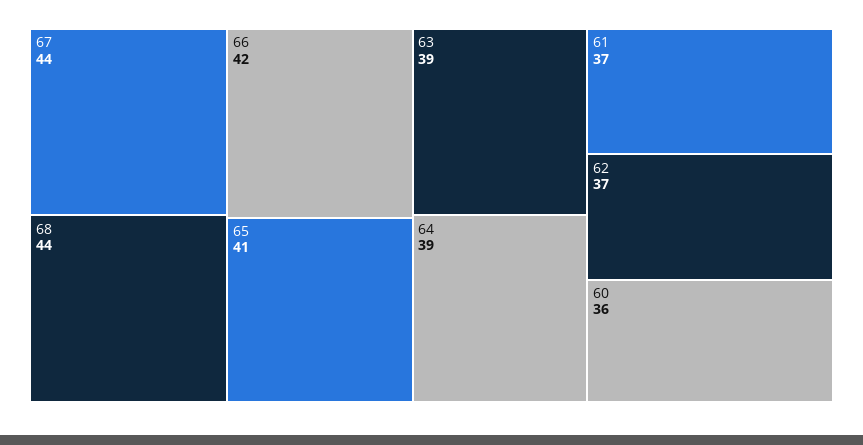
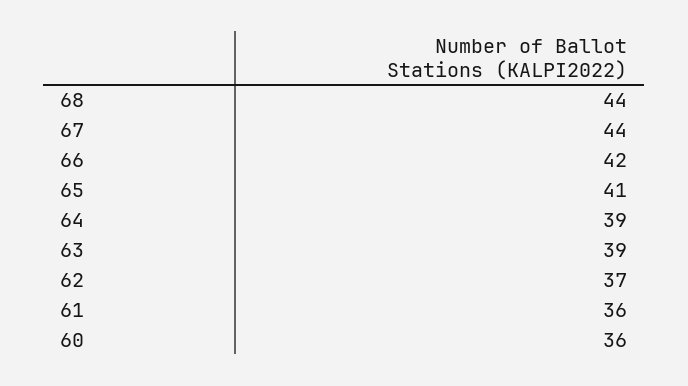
  {
    "67": 44,
    "68": 44,
    "66": 42,
    "65": 41,
    "63": 39,
    "64": 39,
-   "61": 37,
+   "61": 36,
    "62": 37,
    "60": 36
  }

